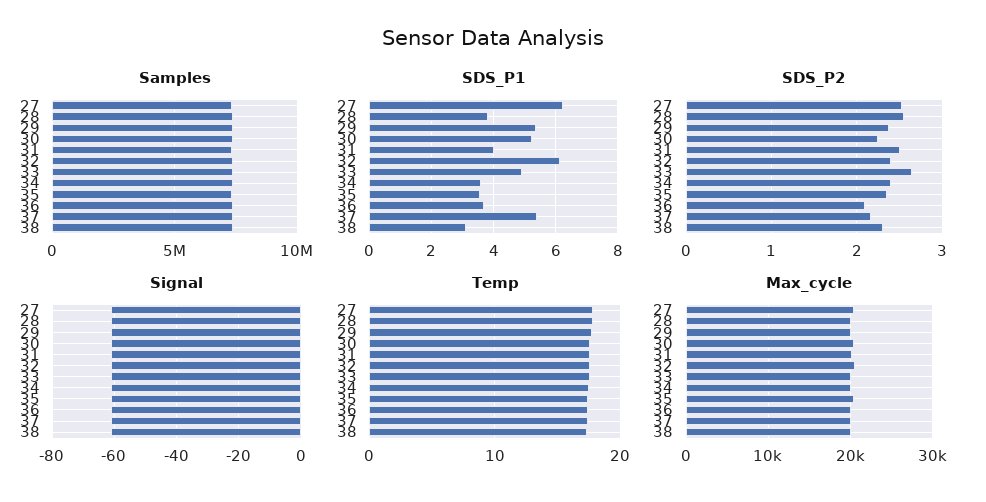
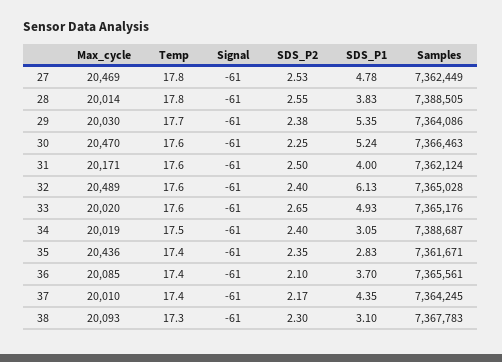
  {
    "Samples": {
      "27": 7362449,
      "28": 7388505,
      "29": 7364086,
      "30": 7366463,
      "31": 7362124,
      "32": 7365028,
      "33": 7365176,
      "34": 7388687,
      "35": 7361671,
      "36": 7365561,
      "37": 7364245,
      "38": 7367783
    },
    "SDS_P1": {
-     "27": 6.2,
+     "27": 4.78,
      "28": 3.83,
      "29": 5.35,
      "30": 5.24,
      "31": 4,
      "32": 6.13,
      "33": 4.93,
-     "34": 3.6,
+     "34": 3.05,
-     "35": 3.6,
+     "35": 2.83,
      "36": 3.7,
-     "37": 5.4,
+     "37": 4.35,
      "38": 3.1
    },
    "SDS_P2": {
      "27": 2.53,
      "28": 2.55,
      "29": 2.38,
      "30": 2.25,
      "31": 2.5,
      "32": 2.4,
      "33": 2.65,
      "34": 2.4,
      "35": 2.35,
      "36": 2.1,
      "37": 2.17,
      "38": 2.3
    },
    "Signal": {
      "27": -61,
      "28": -61,
      "29": -61,
      "30": -61,
      "31": -61,
      "32": -61,
      "33": -61,
      "34": -61,
      "35": -61,
      "36": -61,
      "37": -61,
      "38": -61
    },
    "Temp": {
      "27": 17.8,
      "28": 17.8,
      "29": 17.7,
      "30": 17.6,
      "31": 17.6,
      "32": 17.6,
      "33": 17.6,
      "34": 17.5,
      "35": 17.4,
      "36": 17.4,
      "37": 17.4,
      "38": 17.3
    },
    "Max_cycle": {
      "27": 20469,
      "28": 20014,
      "29": 20030,
      "30": 20470,
      "31": 20171,
      "32": 20489,
      "33": 20020,
      "34": 20019,
      "35": 20436,
      "36": 20085,
      "37": 20010,
      "38": 20093
    }
  }

